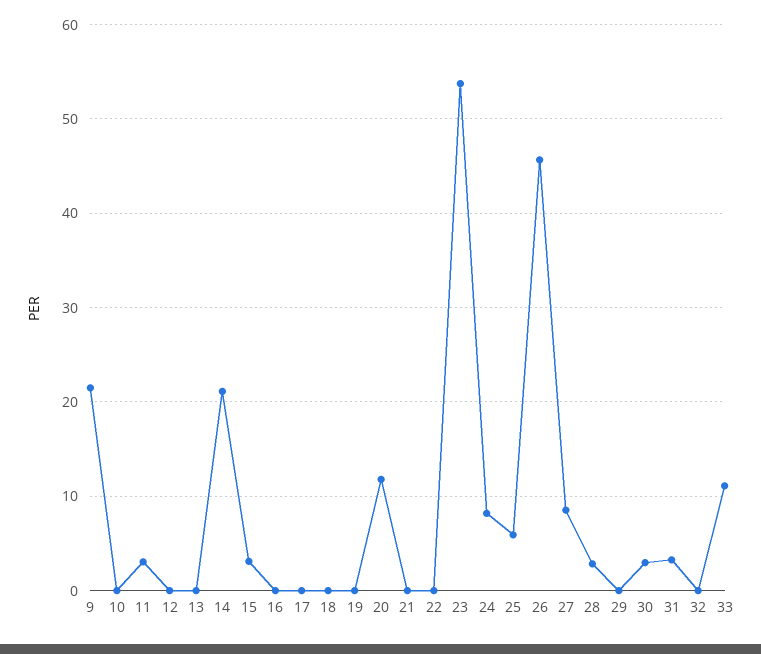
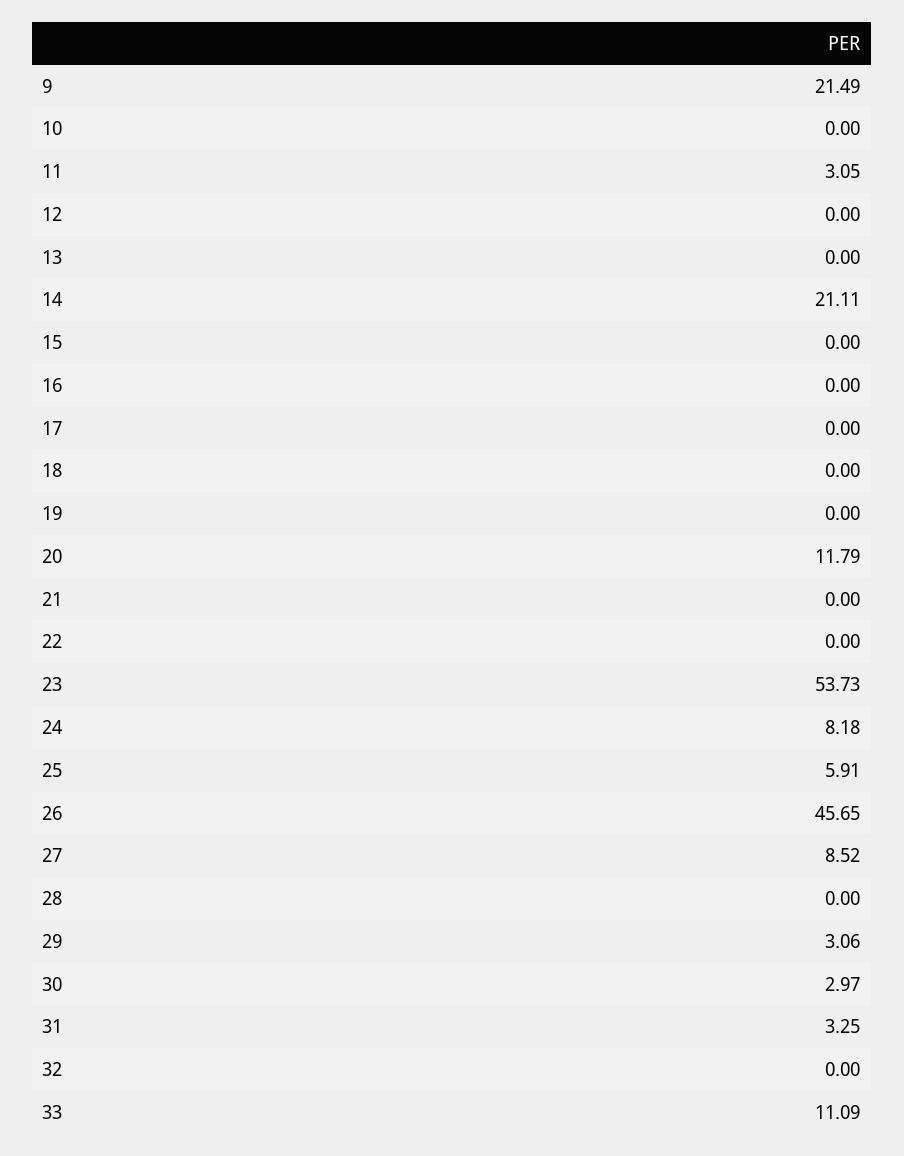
  {
    "9": 21.49,
    "10": 0,
    "11": 3.05,
    "12": 0,
    "13": 0,
    "14": 21.11,
-   "15": 3,
+   "15": 0,
    "16": 0,
    "17": 0,
    "18": 0,
    "19": 0,
    "20": 11.79,
    "21": 0,
    "22": 0,
    "23": 53.73,
    "24": 8.18,
    "25": 5.91,
    "26": 45.65,
    "27": 8.52,
-   "28": 3,
+   "28": 0,
-   "29": 0,
+   "29": 3.06,
    "30": 2.97,
    "31": 3.25,
    "32": 0,
    "33": 11.09
  }

